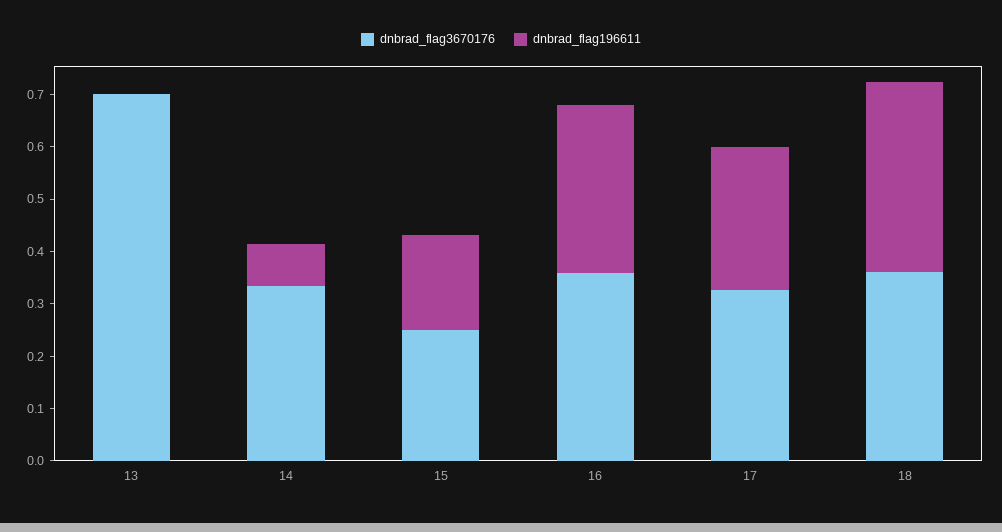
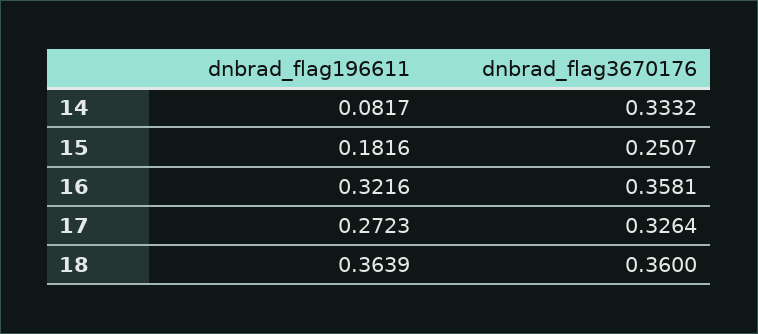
  {
    "dnbrad_flag3670176": {
-     "13": 0.7,
      "14": 0.3332,
      "15": 0.2507,
      "16": 0.3581,
      "17": 0.3264,
      "18": 0.36
    },
    "dnbrad_flag196611": {
-     "13": 0,
      "14": 0.0817,
      "15": 0.1816,
      "16": 0.3216,
      "17": 0.2723,
      "18": 0.3639
    }
  }

